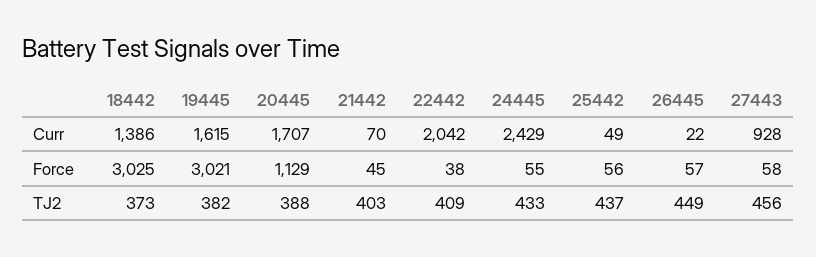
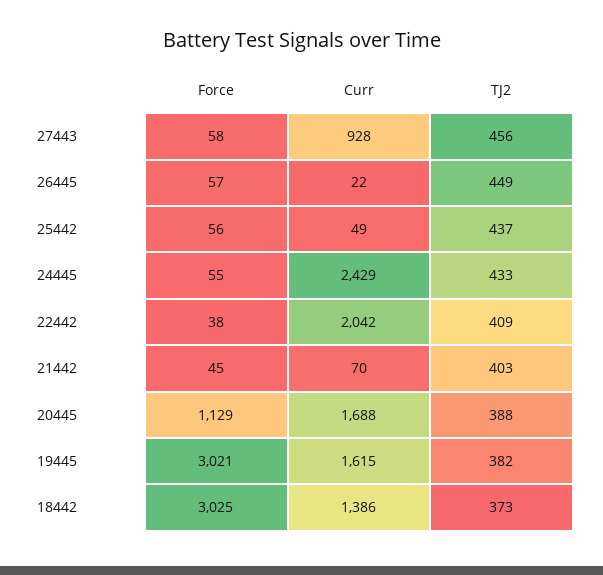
  {
    "18442": {
      "Curr": 1386,
      "Force": 3025,
      "TJ2": 373
    },
    "19445": {
      "Curr": 1615,
      "Force": 3021,
      "TJ2": 382
    },
    "20445": {
-     "Curr": 1707,
+     "Curr": 1688,
      "Force": 1129,
      "TJ2": 388
    },
    "21442": {
      "Curr": 70,
      "Force": 45,
      "TJ2": 403
    },
    "22442": {
      "Curr": 2042,
      "Force": 38,
      "TJ2": 409
    },
    "24445": {
      "Curr": 2429,
      "Force": 55,
      "TJ2": 433
    },
    "25442": {
      "Curr": 49,
      "Force": 56,
      "TJ2": 437
    },
    "26445": {
      "Curr": 22,
      "Force": 57,
      "TJ2": 449
    },
    "27443": {
      "Curr": 928,
      "Force": 58,
      "TJ2": 456
    }
  }

